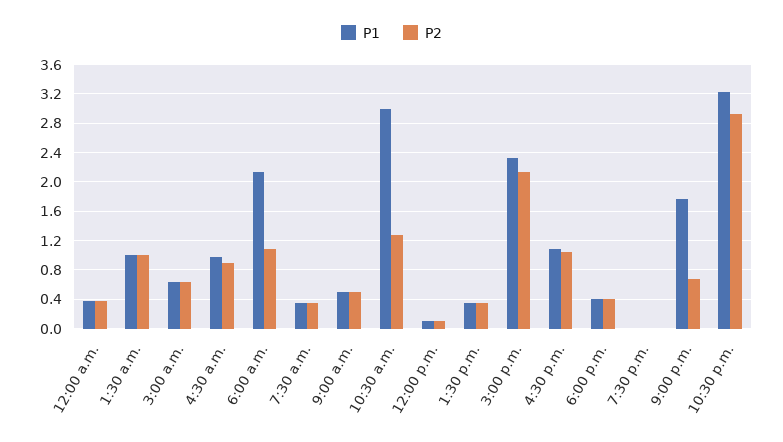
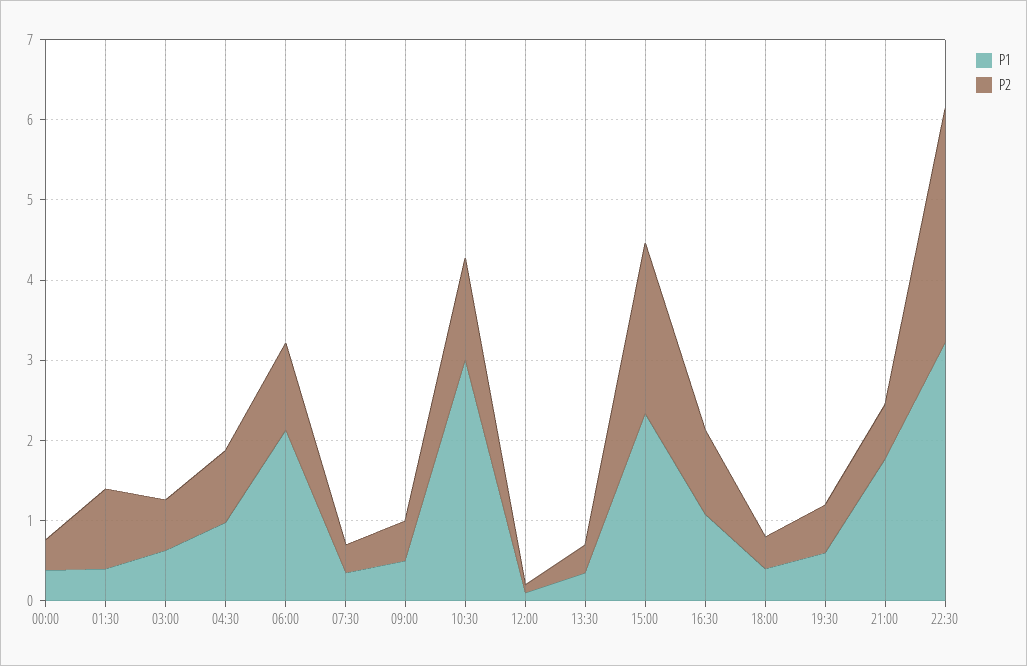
  {
    "P1": {
      "12:00 a.m.": 0.4,
-     "1:30 a.m.": 1,
+     "1:30 a.m.": 0.4,
      "3:00 a.m.": 0.6,
      "4:30 a.m.": 1,
      "6:00 a.m.": 2.1,
      "7:30 a.m.": 0.4,
      "9:00 a.m.": 0.5,
      "10:30 a.m.": 3,
      "12:00 p.m.": 0.1,
      "1:30 p.m.": 0.4,
      "3:00 p.m.": 2.3,
      "4:30 p.m.": 1.1,
      "6:00 p.m.": 0.4,
-     "7:30 p.m.": 0,
+     "7:30 p.m.": 0.6,
      "9:00 p.m.": 1.8,
      "10:30 p.m.": 3.2
    },
    "P2": {
      "12:00 a.m.": 0.4,
      "1:30 a.m.": 1,
      "3:00 a.m.": 0.6,
      "4:30 a.m.": 0.9,
      "6:00 a.m.": 1.1,
      "7:30 a.m.": 0.4,
      "9:00 a.m.": 0.5,
      "10:30 a.m.": 1.3,
      "12:00 p.m.": 0.1,
      "1:30 p.m.": 0.4,
      "3:00 p.m.": 2.1,
      "4:30 p.m.": 1.1,
      "6:00 p.m.": 0.4,
-     "7:30 p.m.": 0,
+     "7:30 p.m.": 0.6,
      "9:00 p.m.": 0.7,
      "10:30 p.m.": 2.9
    }
  }

